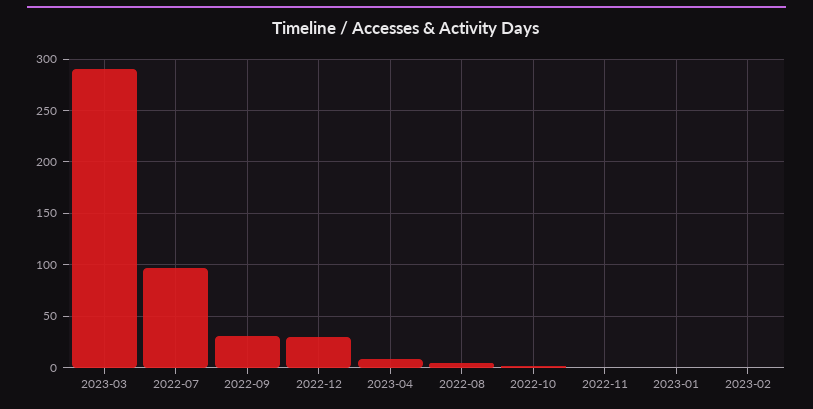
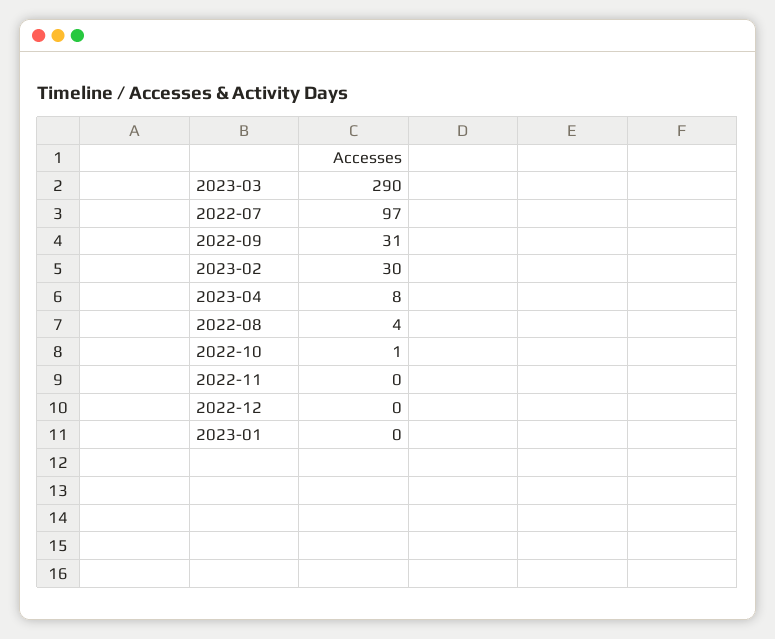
  {
    "2023-03": 290,
    "2022-07": 97,
    "2022-09": 31,
-   "2022-12": 30,
+   "2022-12": 0,
    "2023-04": 8,
    "2022-08": 4,
    "2022-10": 1,
    "2022-11": 0,
    "2023-01": 0,
-   "2023-02": 0
+   "2023-02": 30
  }

